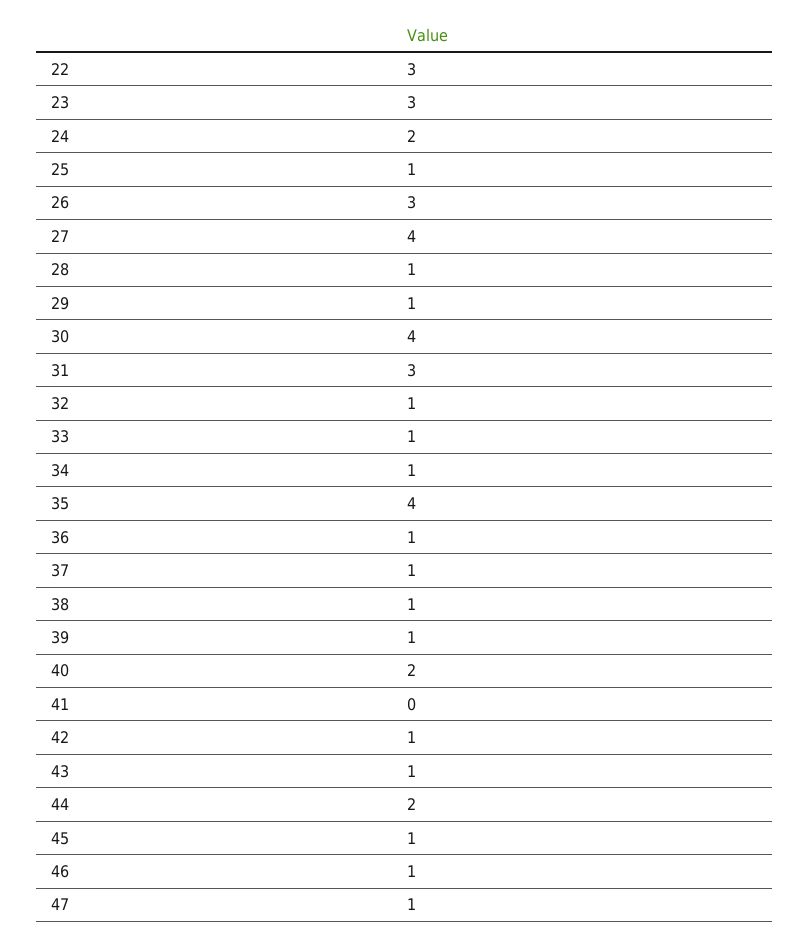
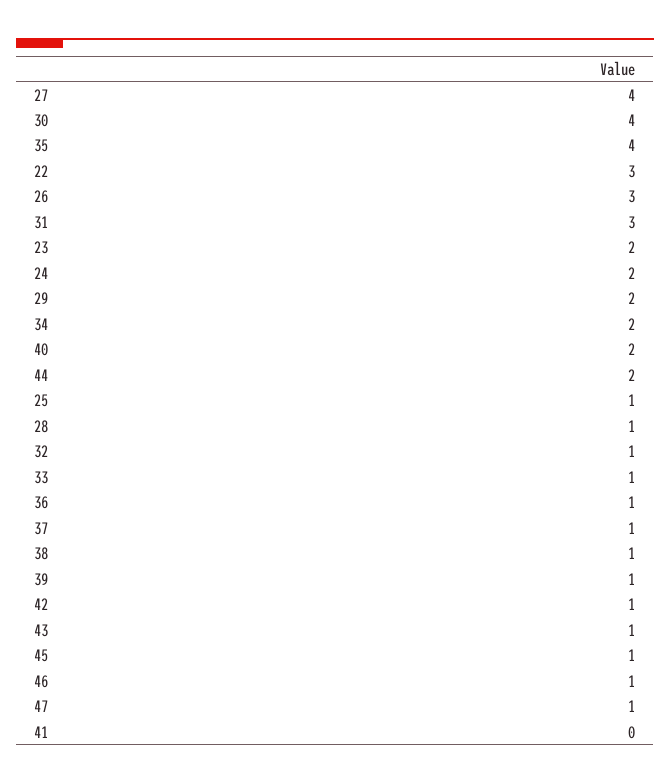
  {
    "22": 3,
-   "23": 3,
+   "23": 2,
    "24": 2,
    "25": 1,
    "26": 3,
    "27": 4,
    "28": 1,
-   "29": 1,
+   "29": 2,
    "30": 4,
    "31": 3,
    "32": 1,
    "33": 1,
-   "34": 1,
+   "34": 2,
    "35": 4,
    "36": 1,
    "37": 1,
    "38": 1,
    "39": 1,
    "40": 2,
    "41": 0,
    "42": 1,
    "43": 1,
    "44": 2,
    "45": 1,
    "46": 1,
    "47": 1
  }

